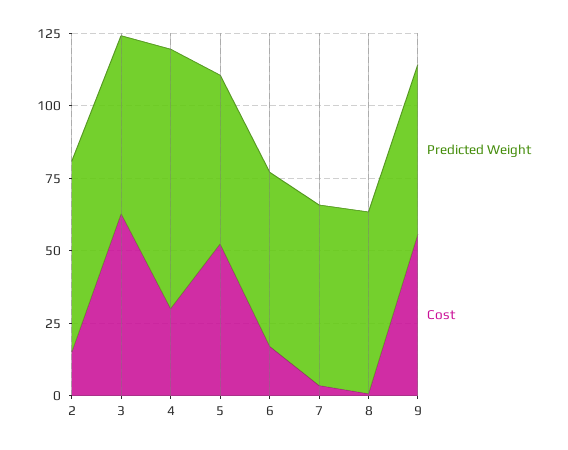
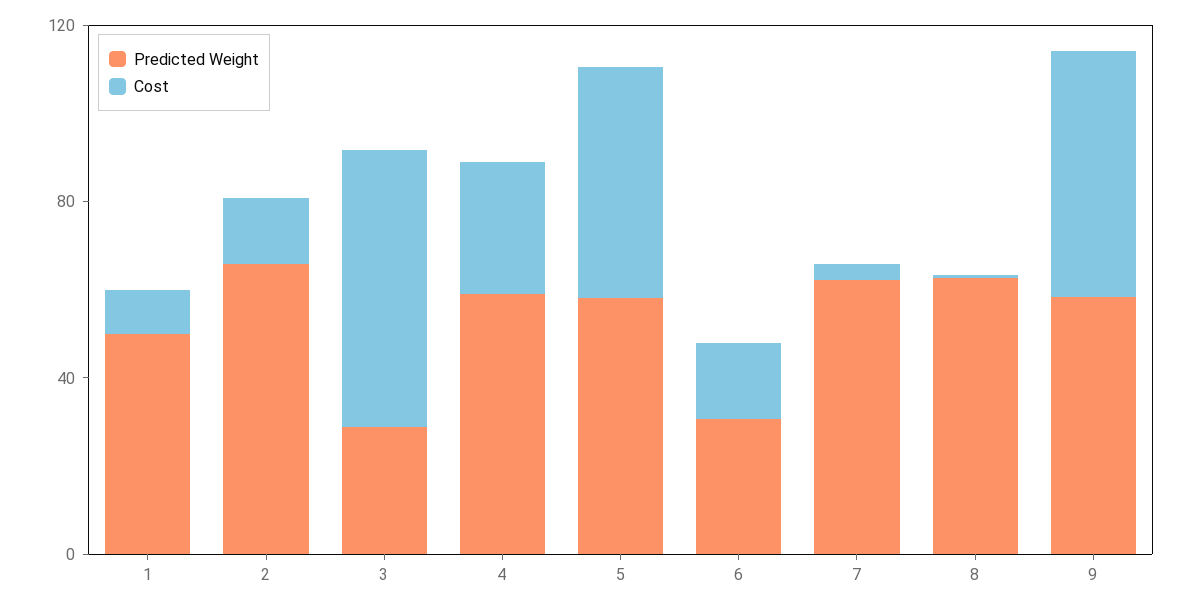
  {
    "Predicted Weight": {
      "2": 65,
-     "3": 60,
+     "3": 30,
-     "4": 90,
+     "4": 60,
      "5": 60,
-     "6": 60,
+     "6": 30,
      "7": 60,
      "8": 65,
-     "9": 60
+     "9": 60,
+     "1": 50
    },
    "Cost": {
      "2": 15,
      "3": 65,
      "4": 30,
      "5": 50,
      "6": 15,
      "7": 5,
      "8": 0,
-     "9": 55
+     "9": 55,
+     "1": 10
    }
  }

